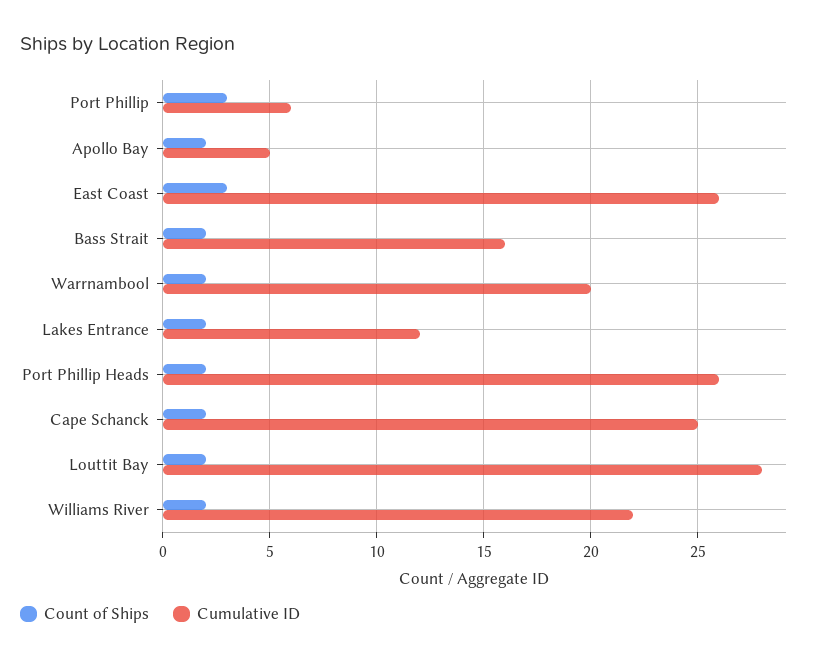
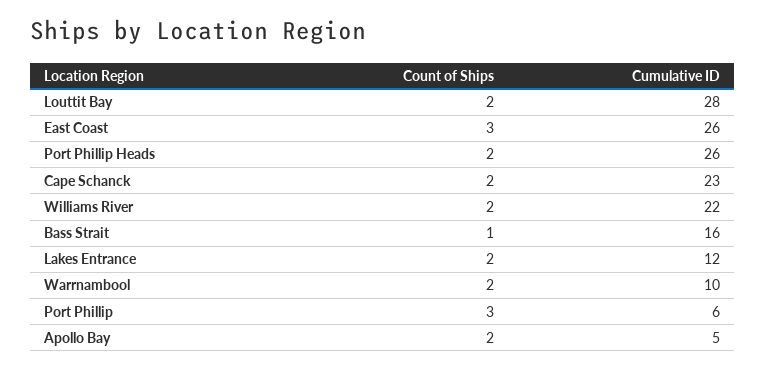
  {
    "Count of Ships": {
      "Port Phillip": 3,
      "Apollo Bay": 2,
      "East Coast": 3,
-     "Bass Strait": 2,
+     "Bass Strait": 1,
      "Warrnambool": 2,
      "Lakes Entrance": 2,
      "Port Phillip Heads": 2,
      "Cape Schanck": 2,
      "Louttit Bay": 2,
      "Williams River": 2
    },
    "Cumulative ID": {
      "Port Phillip": 6,
      "Apollo Bay": 5,
      "East Coast": 26,
      "Bass Strait": 16,
-     "Warrnambool": 20,
+     "Warrnambool": 10,
      "Lakes Entrance": 12,
      "Port Phillip Heads": 26,
-     "Cape Schanck": 25,
+     "Cape Schanck": 23,
      "Louttit Bay": 28,
      "Williams River": 22
    }
  }

